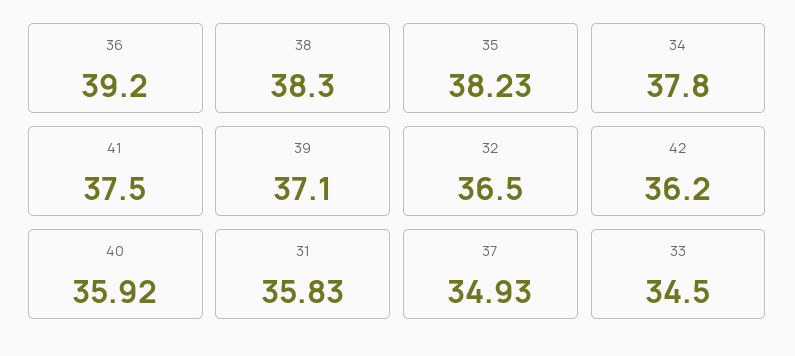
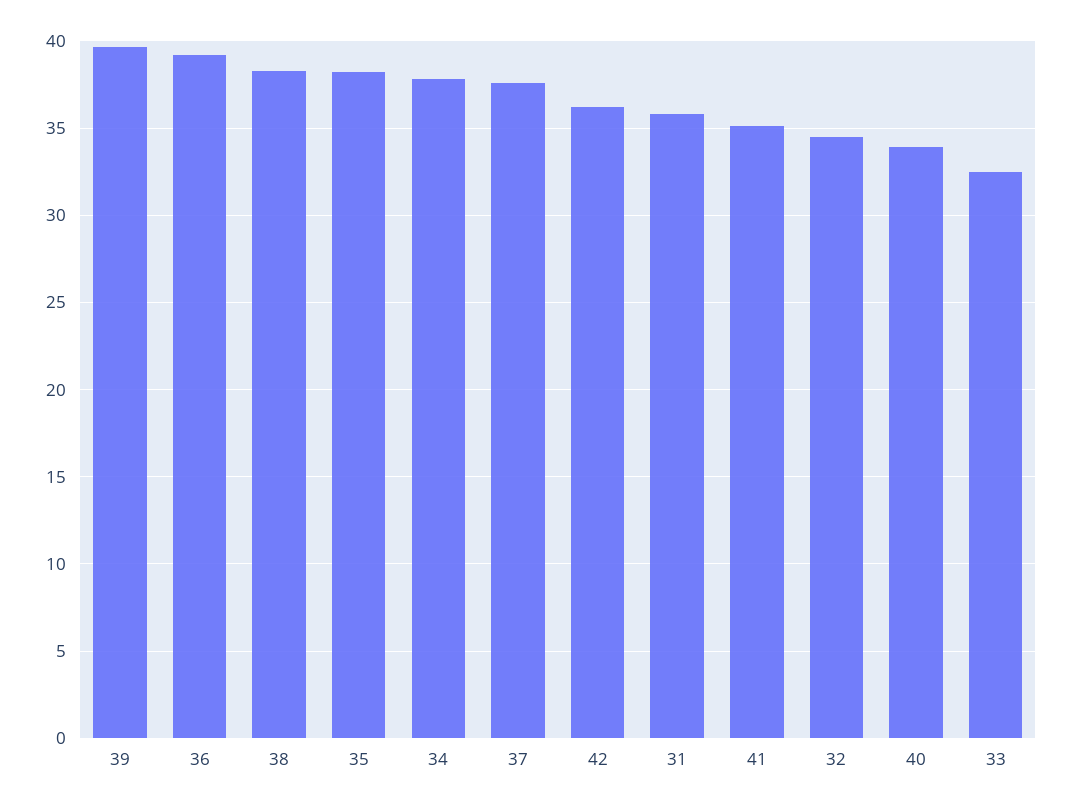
  {
    "36": 39.2,
    "38": 38.3,
    "35": 38.23,
    "34": 37.8,
-   "41": 37.5,
+   "41": 35,
-   "39": 37.1,
+   "39": 39.5,
-   "32": 36.5,
+   "32": 34.5,
    "42": 36.2,
-   "40": 35.92,
+   "40": 34,
    "31": 35.83,
-   "37": 34.93,
+   "37": 37.5,
-   "33": 34.5
+   "33": 32.5
  }

